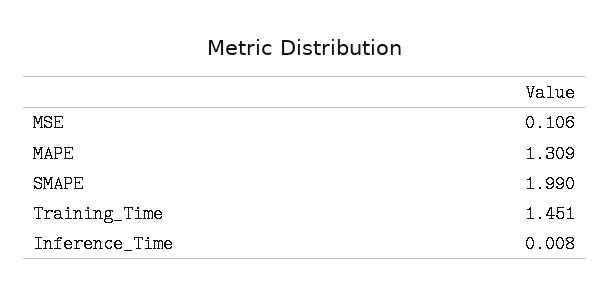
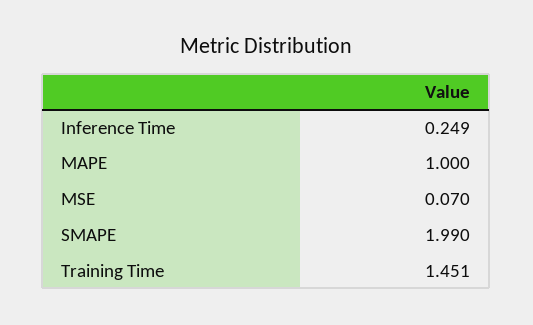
  {
-   "MSE": 0.106,
+   "MSE": 0.07,
-   "MAPE": 1.309,
+   "MAPE": 1,
    "SMAPE": 1.99,
    "Training_Time": 1.451,
-   "Inference_Time": 0.008
+   "Inference_Time": 0.249
  }

